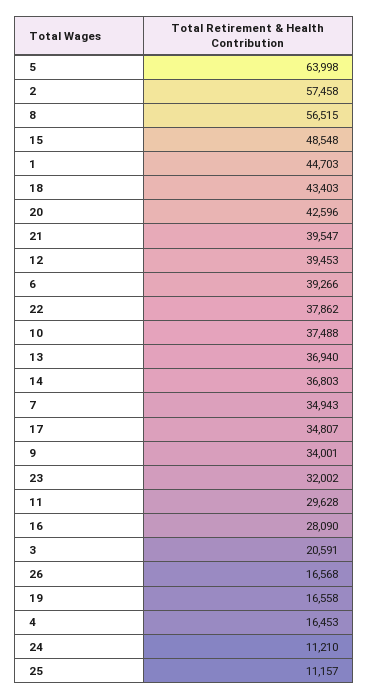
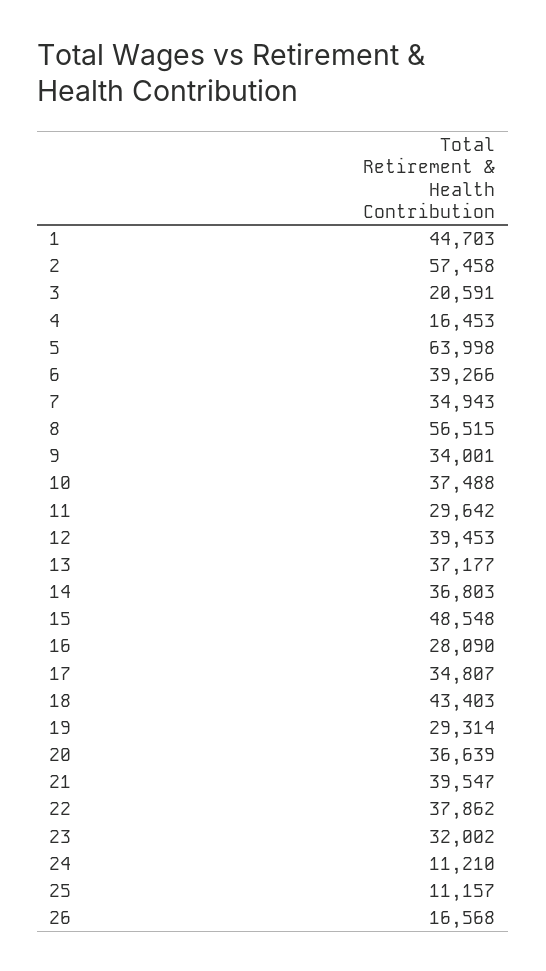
  {
    "5": 63998,
    "2": 57458,
    "8": 56515,
    "15": 48548,
    "1": 44703,
    "18": 43403,
-   "20": 42596,
+   "20": 36639,
    "21": 39547,
    "12": 39453,
    "6": 39266,
    "22": 37862,
    "10": 37488,
-   "13": 36940,
+   "13": 37177,
    "14": 36803,
    "7": 34943,
    "17": 34807,
    "9": 34001,
    "23": 32002,
-   "11": 29628,
+   "11": 29642,
    "16": 28090,
    "3": 20591,
    "26": 16568,
-   "19": 16558,
+   "19": 29314,
    "4": 16453,
    "24": 11210,
    "25": 11157
  }

